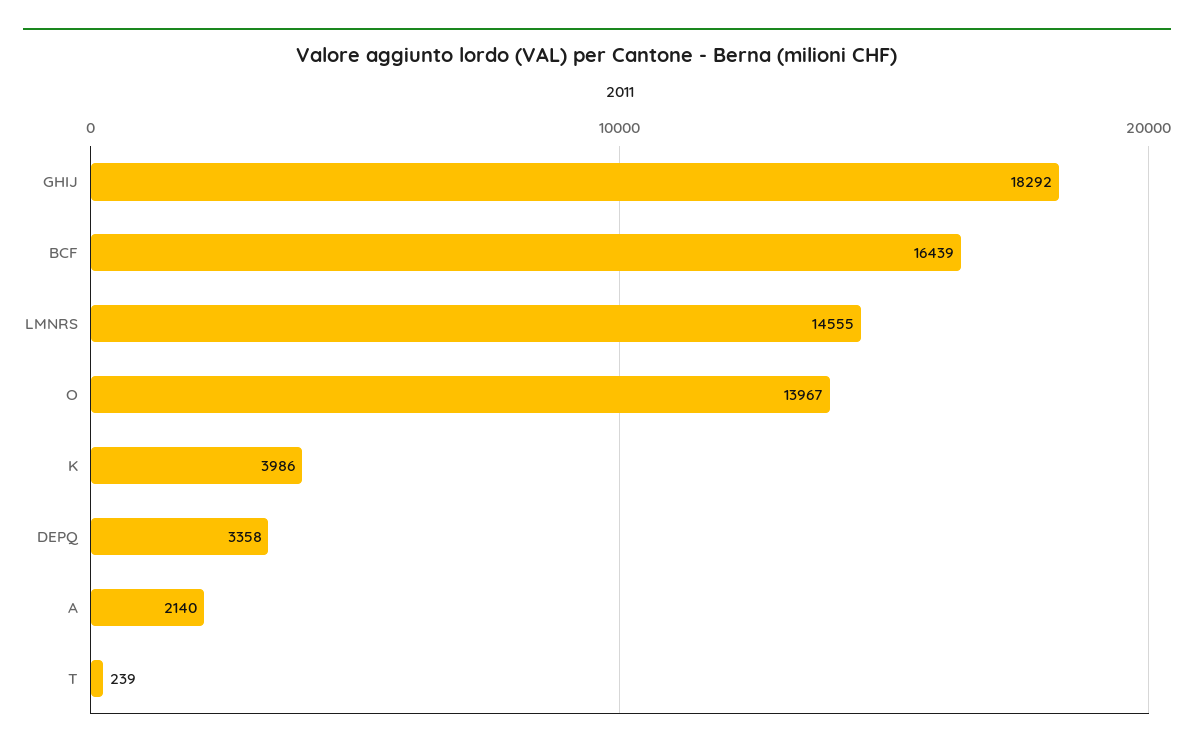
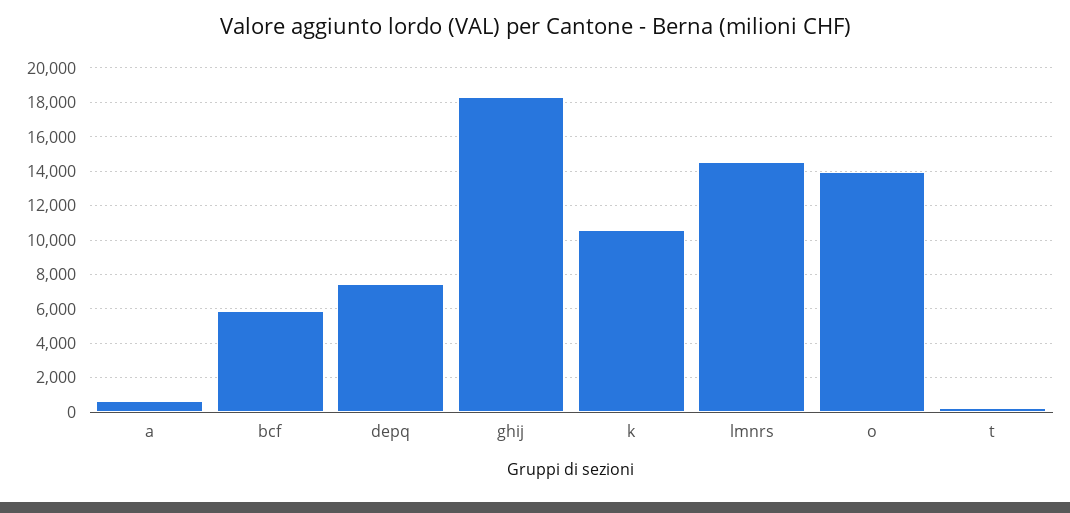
  {
    "GHIJ": 18292,
-   "BCF": 16439,
+   "BCF": 6000,
    "LMNRS": 14555,
    "O": 13967,
-   "K": 3986,
+   "K": 10500,
-   "DEPQ": 3358,
+   "DEPQ": 7500,
-   "A": 2140,
+   "A": 500,
    "T": 239
  }

